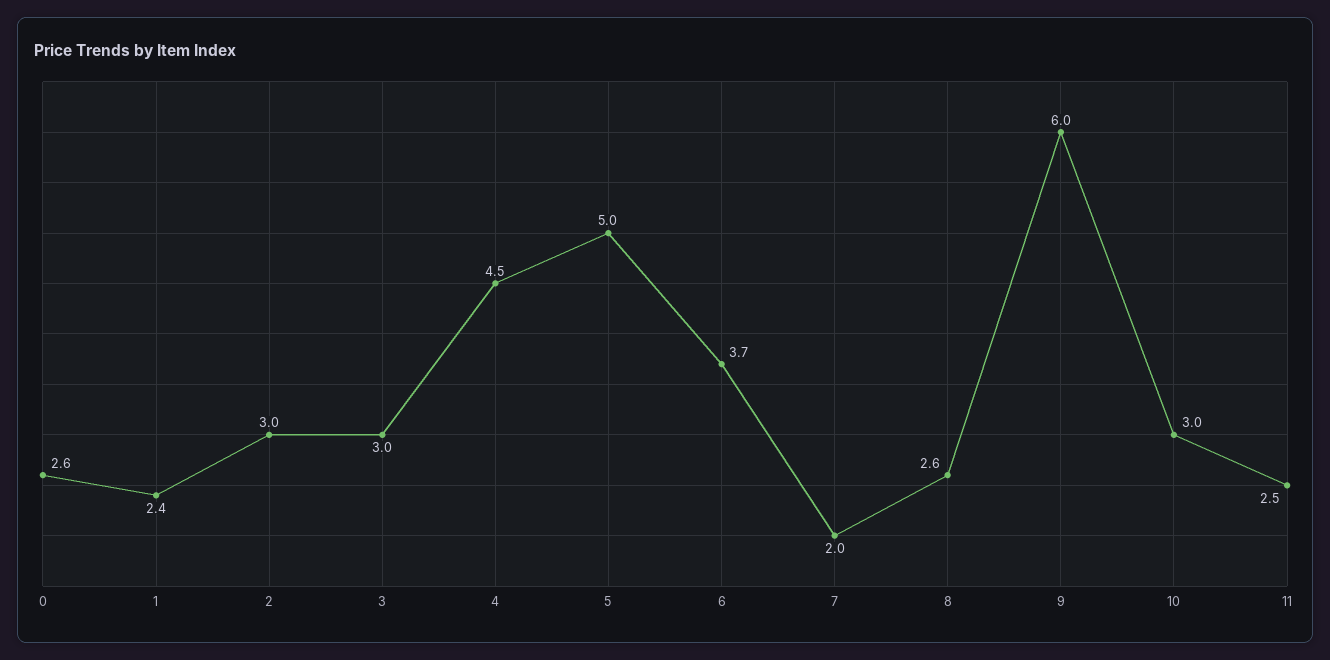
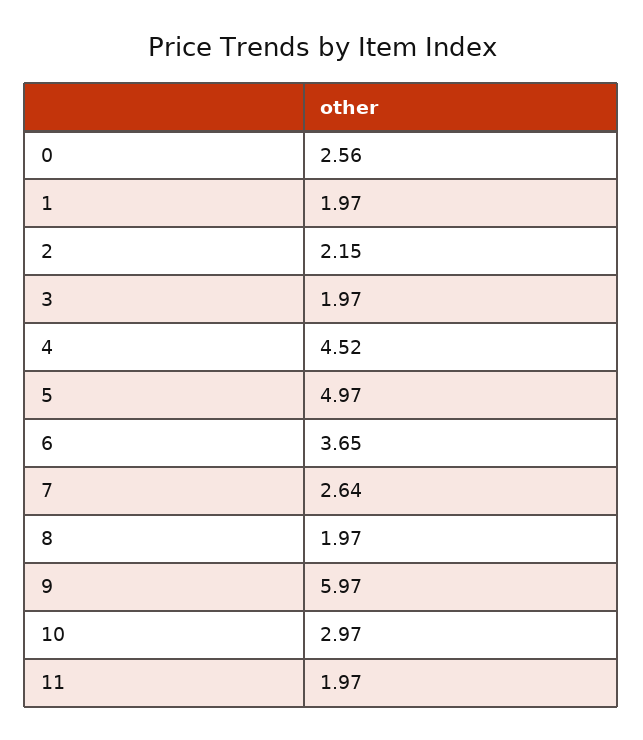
  {
    "0": 2.56,
-   "1": 2.4,
+   "1": 1.97,
-   "2": 3,
+   "2": 2.15,
-   "3": 3,
+   "3": 1.97,
    "4": 4.52,
    "5": 4.97,
    "6": 3.65,
-   "7": 2,
+   "7": 2.64,
-   "8": 2.6,
+   "8": 1.97,
    "9": 5.97,
    "10": 2.97,
-   "11": 2.5
+   "11": 1.97
  }

